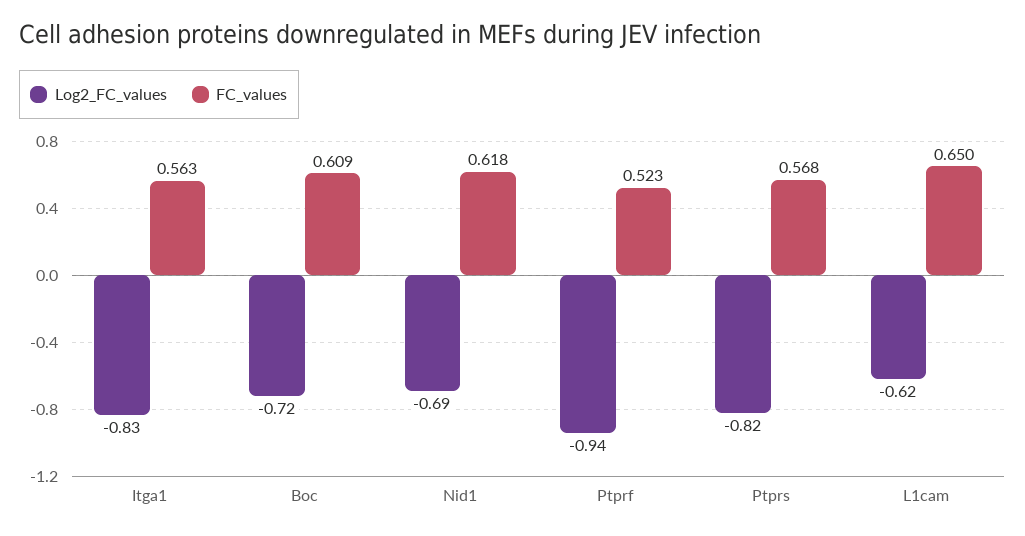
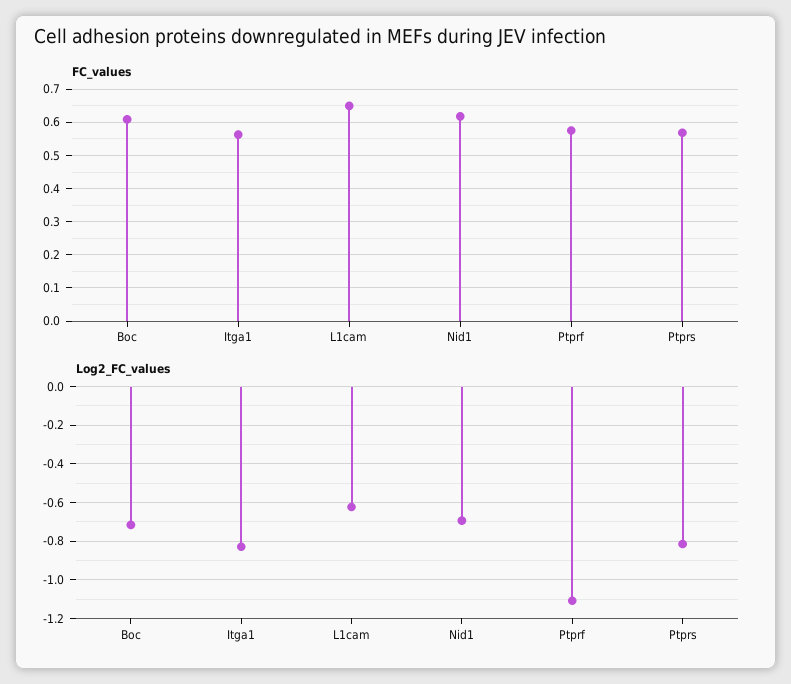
  {
    "Log2_FC_values": {
      "Itga1": -0.83,
      "Boc": -0.72,
      "Nid1": -0.69,
-     "Ptprf": -0.94,
+     "Ptprf": -1.1,
      "Ptprs": -0.82,
      "L1cam": -0.62
    },
    "FC_values": {
      "Itga1": 0.563,
      "Boc": 0.609,
      "Nid1": 0.618,
-     "Ptprf": 0.523,
+     "Ptprf": 0.58,
      "Ptprs": 0.568,
      "L1cam": 0.65
    }
  }

